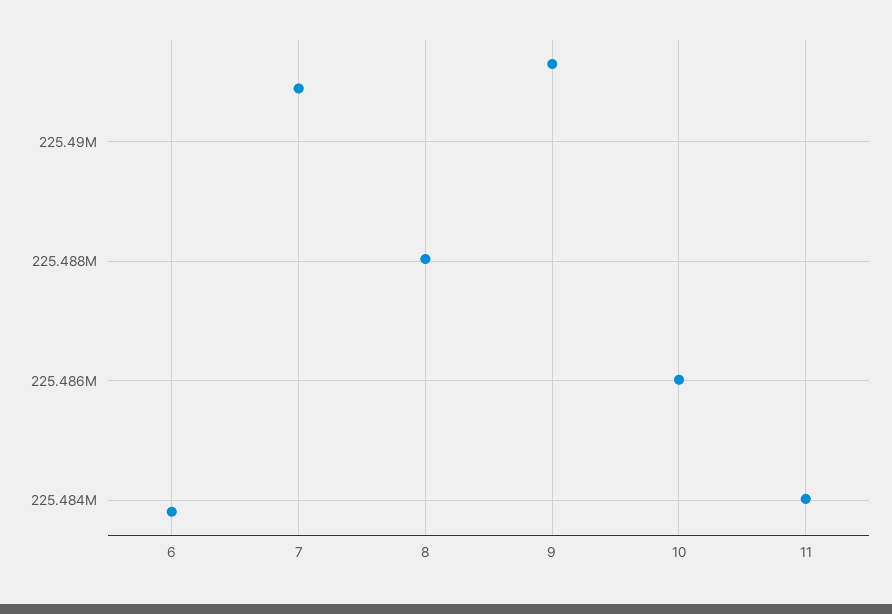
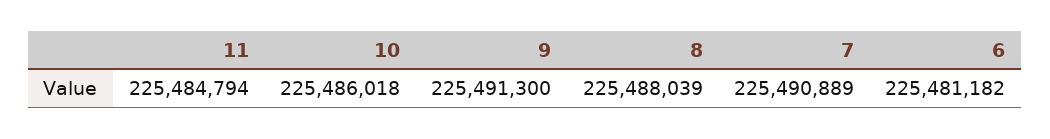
  {
-   "6": 225483800,
+   "6": 225481182,
    "7": 225490889,
    "8": 225488039,
    "9": 225491300,
    "10": 225486018,
-   "11": 225484000
+   "11": 225484794
  }

